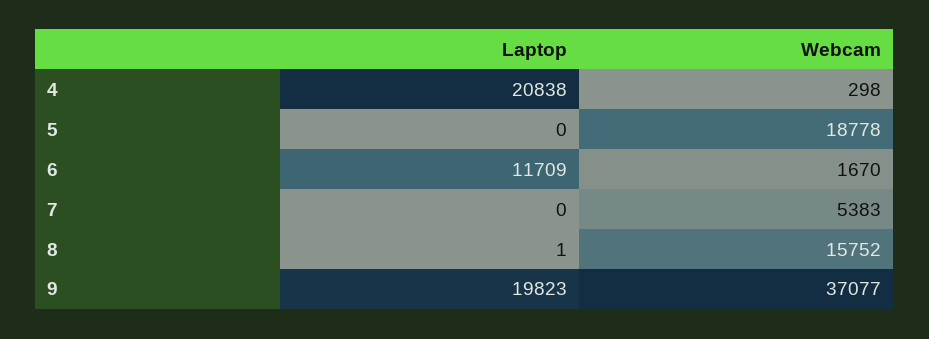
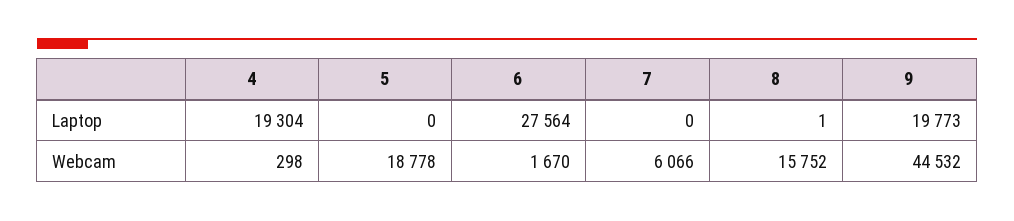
  {
    "Laptop": {
-     "4": 20838,
+     "4": 19304,
      "5": 0,
-     "6": 11709,
+     "6": 27564,
      "7": 0,
      "8": 1,
-     "9": 19823
+     "9": 19773
    },
    "Webcam": {
      "4": 298,
      "5": 18778,
      "6": 1670,
-     "7": 5383,
+     "7": 6066,
      "8": 15752,
-     "9": 37077
+     "9": 44532
    }
  }

